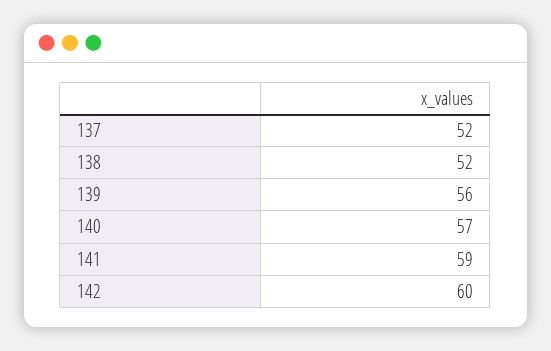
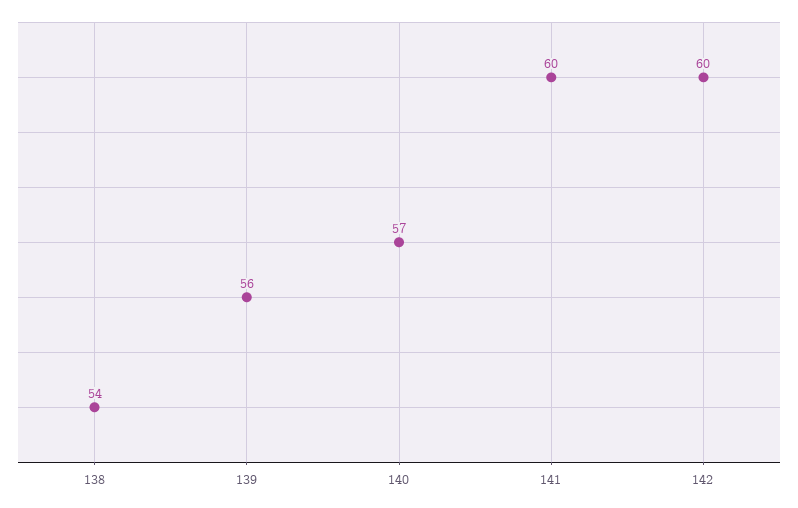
  {
-   "137": 52,
-   "138": 52,
+   "138": 54,
    "139": 56,
    "140": 57,
-   "141": 59,
+   "141": 60,
    "142": 60
  }

